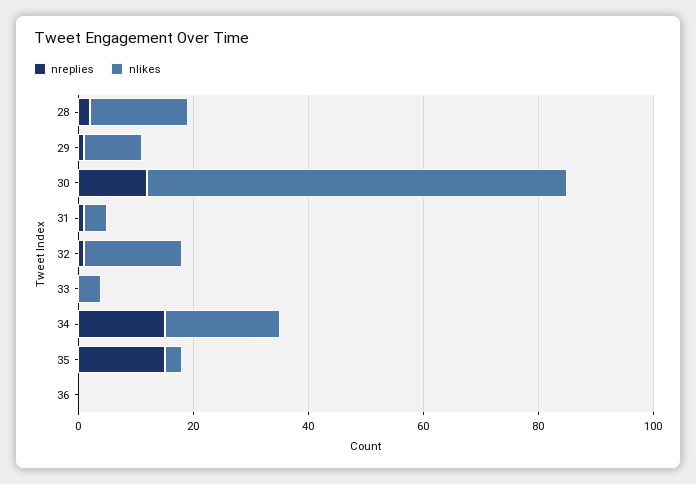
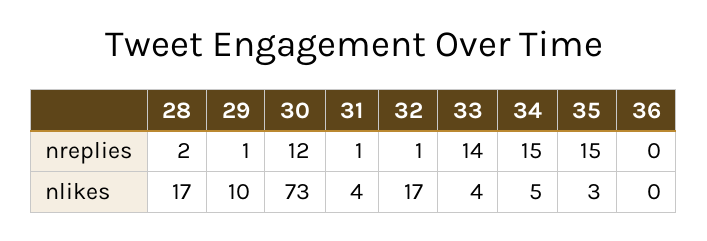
  {
    "nreplies": {
      "28": 2,
      "29": 1,
      "30": 12,
      "31": 1,
      "32": 1,
-     "33": 0,
+     "33": 14,
      "34": 15,
      "35": 15,
      "36": 0
    },
    "nlikes": {
      "28": 17,
      "29": 10,
      "30": 73,
      "31": 4,
      "32": 17,
      "33": 4,
-     "34": 20,
+     "34": 5,
      "35": 3,
      "36": 0
    }
  }

